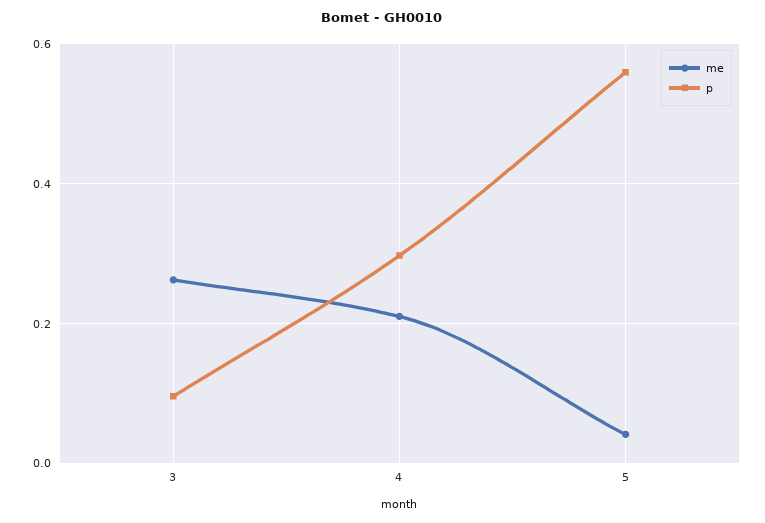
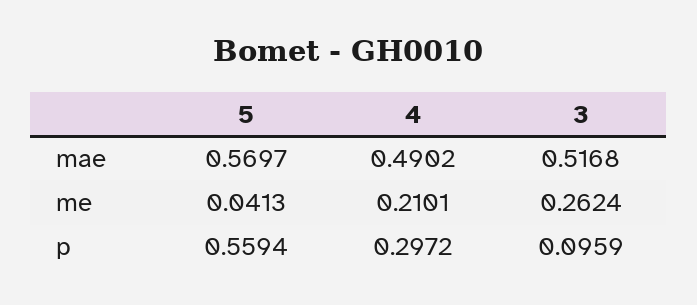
  {
    "me": {
      "3": 0.2624,
      "4": 0.2101,
      "5": 0.0413
    },
    "p": {
      "3": 0.0959,
      "4": 0.2972,
      "5": 0.5594
-   }
+   },
+   "mae": {
+     "5": 0.5697,
+     "4": 0.4902,
+     "3": 0.5168
+   }
  }

